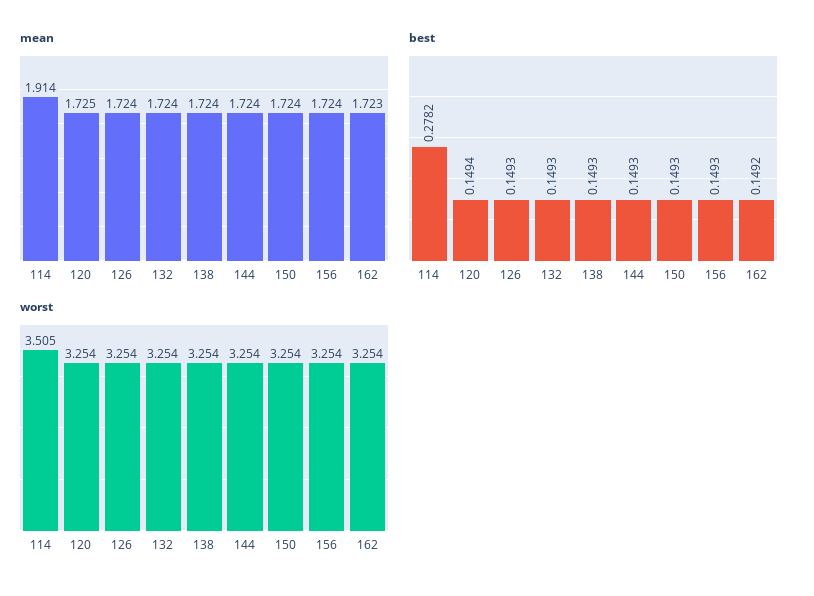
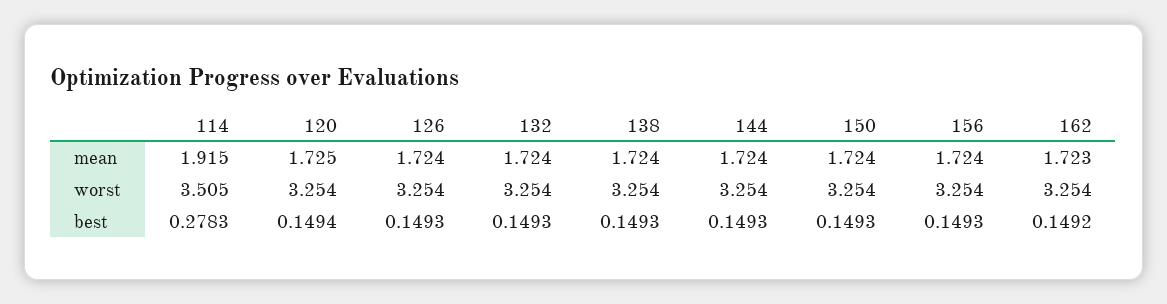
  {
    "mean": {
-     "114": 1.914,
+     "114": 1.915,
      "120": 1.725,
      "126": 1.724,
      "132": 1.724,
      "138": 1.724,
      "144": 1.724,
      "150": 1.724,
      "156": 1.724,
      "162": 1.723
    },
    "best": {
-     "114": 0.2782,
+     "114": 0.2783,
      "120": 0.1494,
      "126": 0.1493,
      "132": 0.1493,
      "138": 0.1493,
      "144": 0.1493,
      "150": 0.1493,
      "156": 0.1493,
      "162": 0.1492
    },
    "worst": {
      "114": 3.505,
      "120": 3.254,
      "126": 3.254,
      "132": 3.254,
      "138": 3.254,
      "144": 3.254,
      "150": 3.254,
      "156": 3.254,
      "162": 3.254
    }
  }

